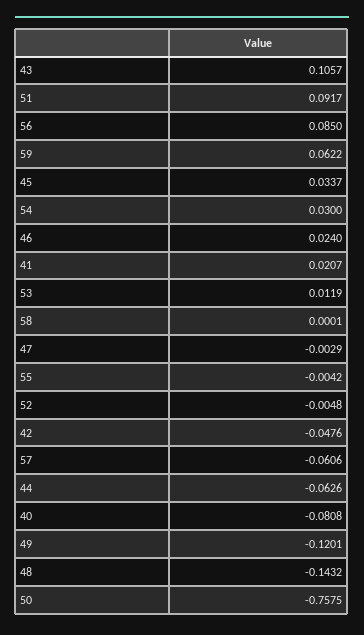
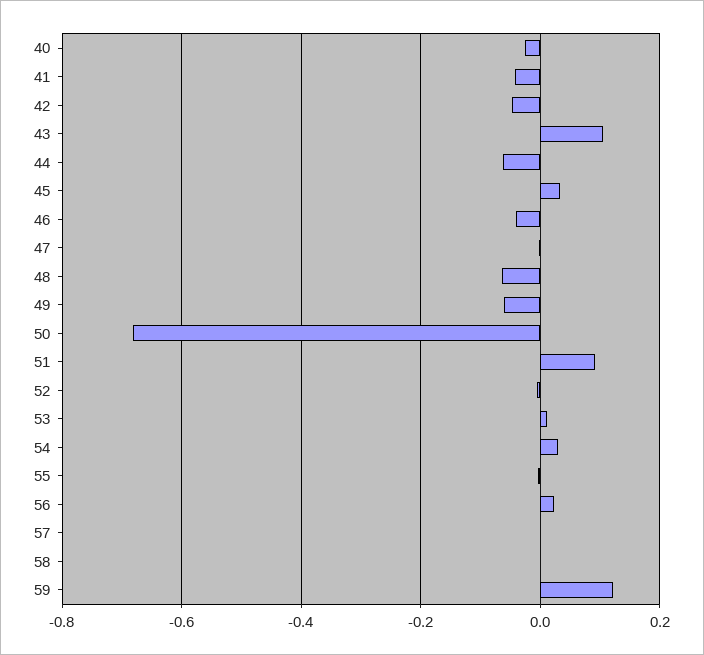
  {
    "43": 0.1057,
    "51": 0.0917,
-   "56": 0.085,
+   "56": 0.02,
-   "59": 0.0622,
+   "59": 0.12,
    "45": 0.0337,
    "54": 0.03,
-   "46": 0.024,
+   "46": -0.04,
-   "41": 0.0207,
+   "41": -0.04,
    "53": 0.0119,
    "58": 0.0001,
    "47": -0.0029,
    "55": -0.0042,
    "52": -0.0048,
    "42": -0.0476,
-   "57": -0.0606,
+   "57": 0,
    "44": -0.0626,
-   "40": -0.0808,
+   "40": -0.02,
-   "49": -0.1201,
+   "49": -0.06,
-   "48": -0.1432,
+   "48": -0.06,
-   "50": -0.7575
+   "50": -0.68
  }

